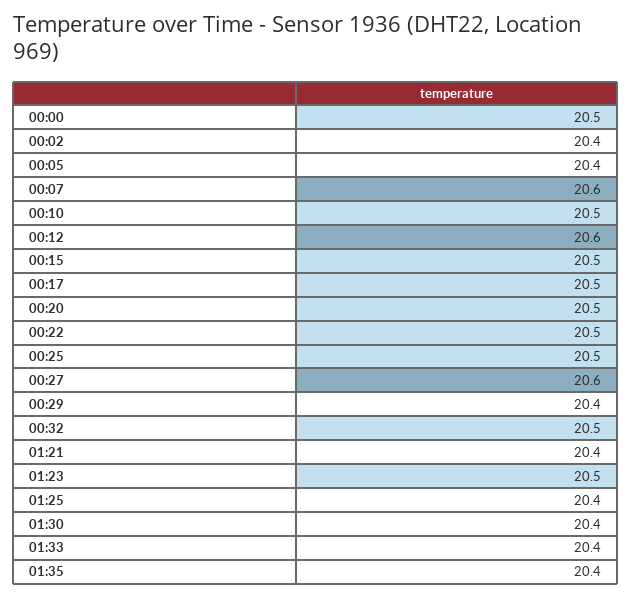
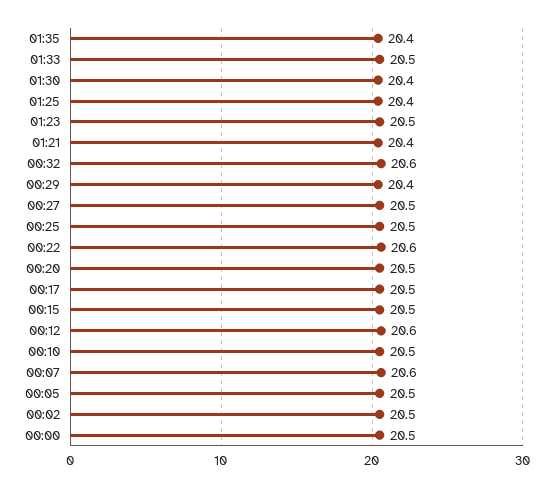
  {
    "00:00": 20.5,
-   "00:02": 20.4,
+   "00:02": 20.5,
-   "00:05": 20.4,
+   "00:05": 20.5,
    "00:07": 20.6,
    "00:10": 20.5,
    "00:12": 20.6,
    "00:15": 20.5,
    "00:17": 20.5,
    "00:20": 20.5,
-   "00:22": 20.5,
+   "00:22": 20.6,
    "00:25": 20.5,
-   "00:27": 20.6,
+   "00:27": 20.5,
    "00:29": 20.4,
-   "00:32": 20.5,
+   "00:32": 20.6,
    "01:21": 20.4,
    "01:23": 20.5,
    "01:25": 20.4,
    "01:30": 20.4,
-   "01:33": 20.4,
+   "01:33": 20.5,
    "01:35": 20.4
  }

